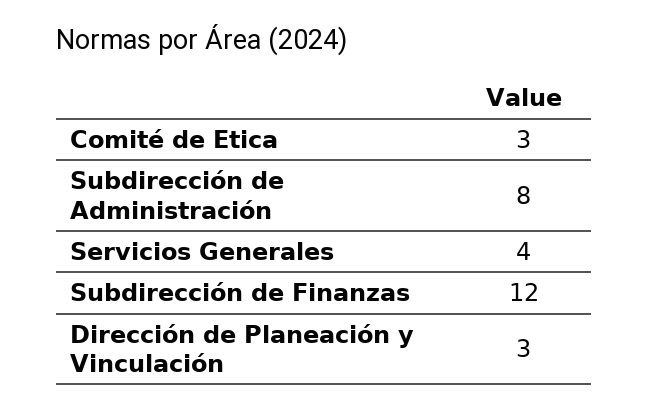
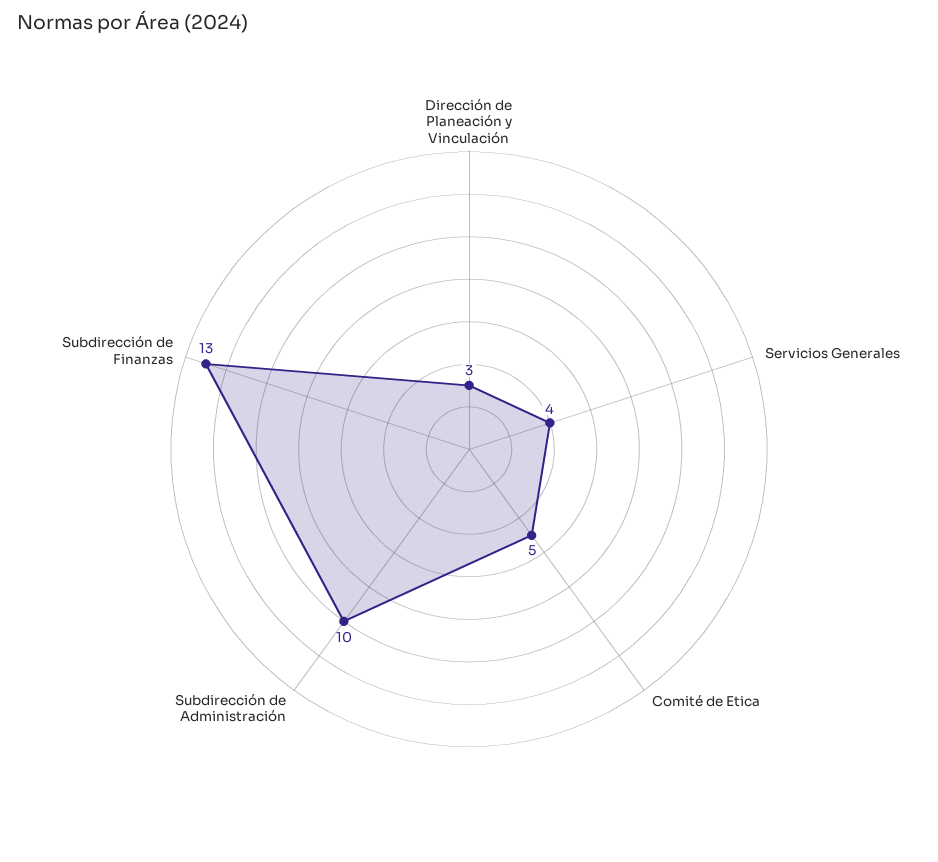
  {
-   "Comité de Etica": 3,
+   "Comité de Etica": 5,
-   "Subdirección de Administración": 8,
+   "Subdirección de Administración": 10,
    "Servicios Generales": 4,
-   "Subdirección de Finanzas": 12,
+   "Subdirección de Finanzas": 13,
    "Dirección de Planeación y Vinculación": 3
  }

